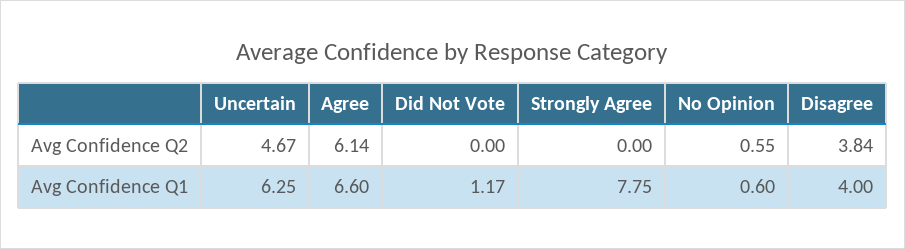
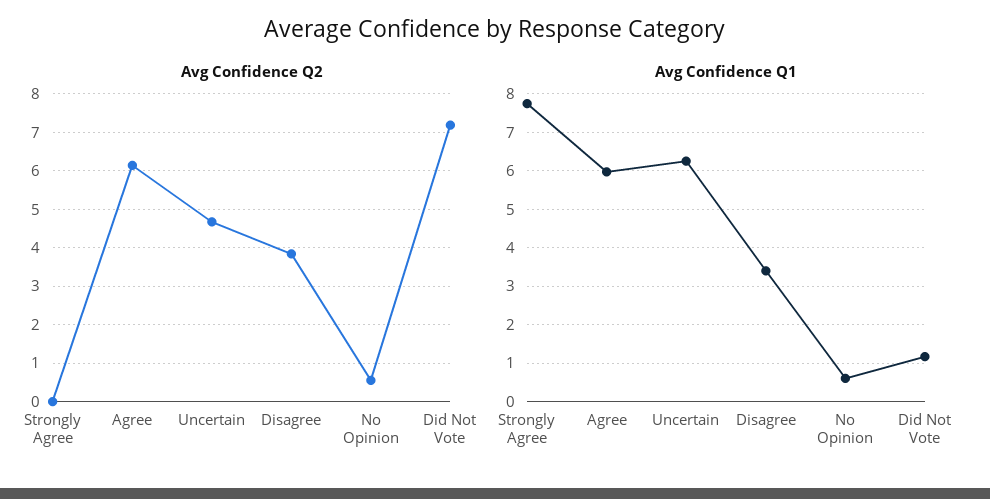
  {
    "Avg Confidence Q2": {
      "Uncertain": 4.67,
      "Agree": 6.14,
-     "Did Not Vote": 0,
+     "Did Not Vote": 7.2,
      "Strongly Agree": 0,
      "No Opinion": 0.55,
      "Disagree": 3.84
    },
    "Avg Confidence Q1": {
      "Uncertain": 6.25,
-     "Agree": 6.6,
+     "Agree": 6,
      "Did Not Vote": 1.17,
      "Strongly Agree": 7.75,
      "No Opinion": 0.6,
-     "Disagree": 4
+     "Disagree": 3.4
    }
  }

